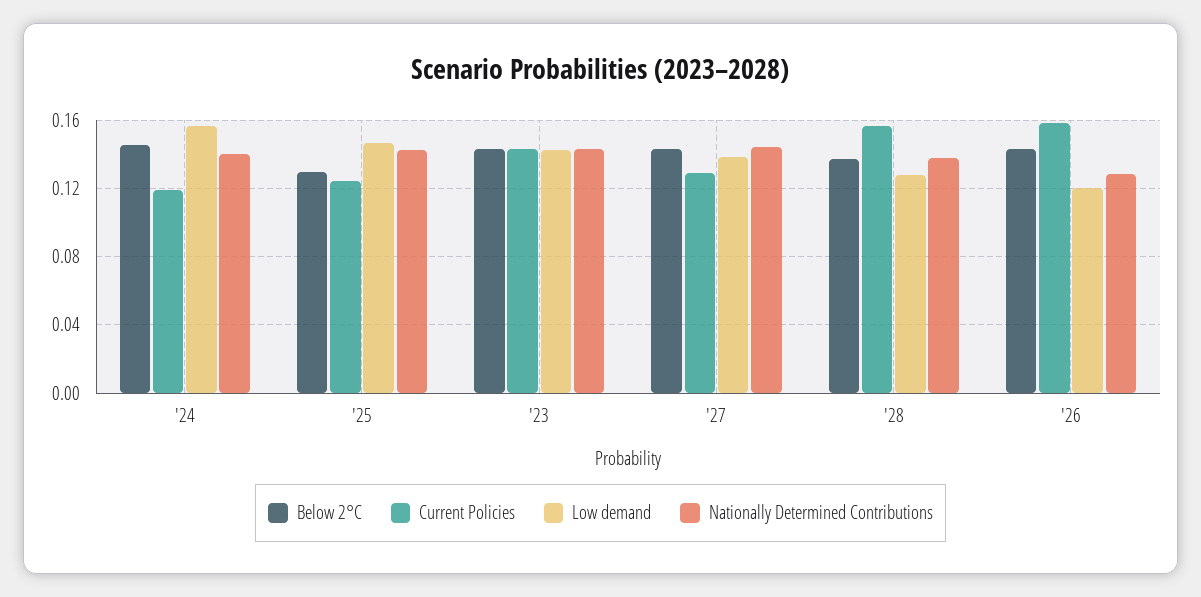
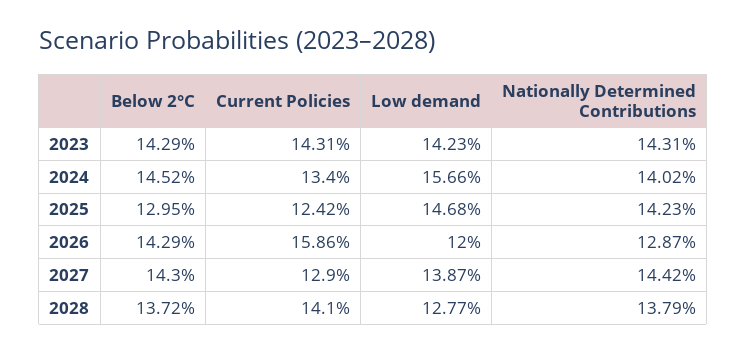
  {
    "Below 2°C": {
      "'24": 0.1452,
      "'25": 0.1295,
      "'23": 0.1429,
      "'27": 0.143,
      "'28": 0.1372,
      "'26": 0.1429
    },
    "Current Policies": {
-     "'24": 0.12,
+     "'24": 0.134,
      "'25": 0.1242,
      "'23": 0.1431,
      "'27": 0.129,
-     "'28": 0.155,
+     "'28": 0.141,
      "'26": 0.1586
    },
    "Low demand": {
      "'24": 0.1566,
      "'25": 0.1468,
      "'23": 0.1423,
      "'27": 0.1387,
      "'28": 0.1277,
      "'26": 0.12
    },
    "Nationally Determined Contributions": {
      "'24": 0.1402,
      "'25": 0.1423,
      "'23": 0.1431,
      "'27": 0.1442,
      "'28": 0.1379,
      "'26": 0.1287
    }
  }

